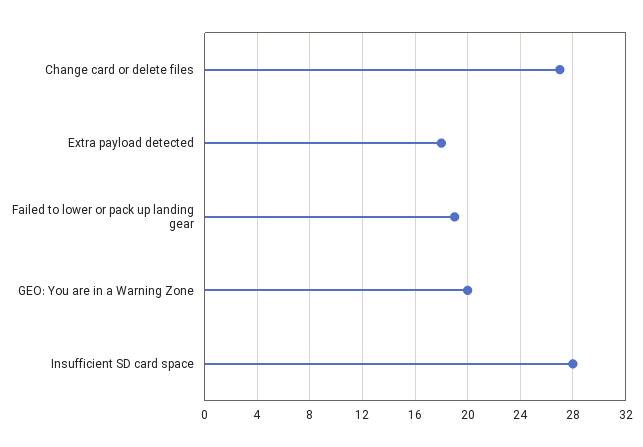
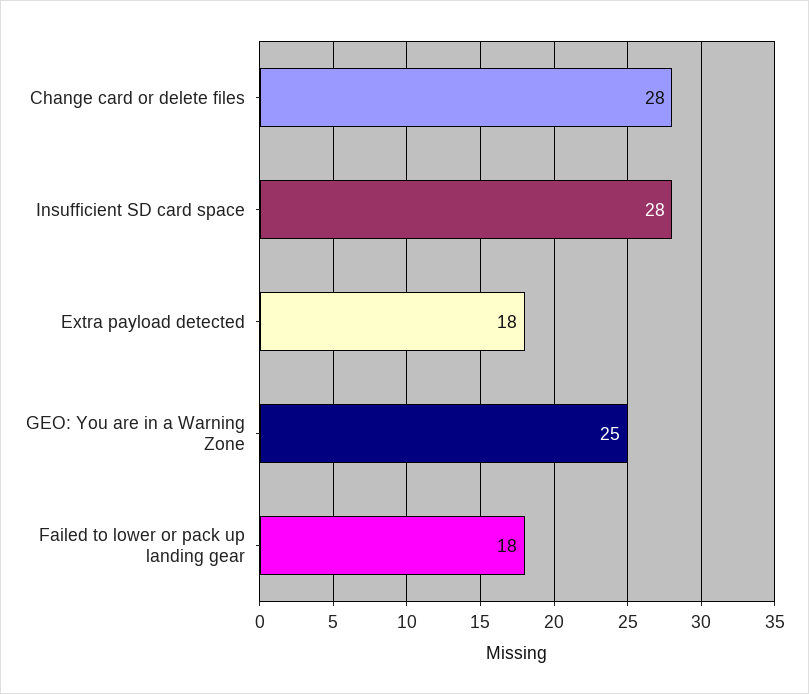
  {
-   "Change card or delete files": 27,
+   "Change card or delete files": 28,
    "Extra payload detected": 18,
-   "Failed to lower or pack up landing gear": 19,
+   "Failed to lower or pack up landing gear": 18,
-   "GEO: You are in a Warning Zone": 20,
+   "GEO: You are in a Warning Zone": 25,
    "Insufficient SD card space": 28
  }

